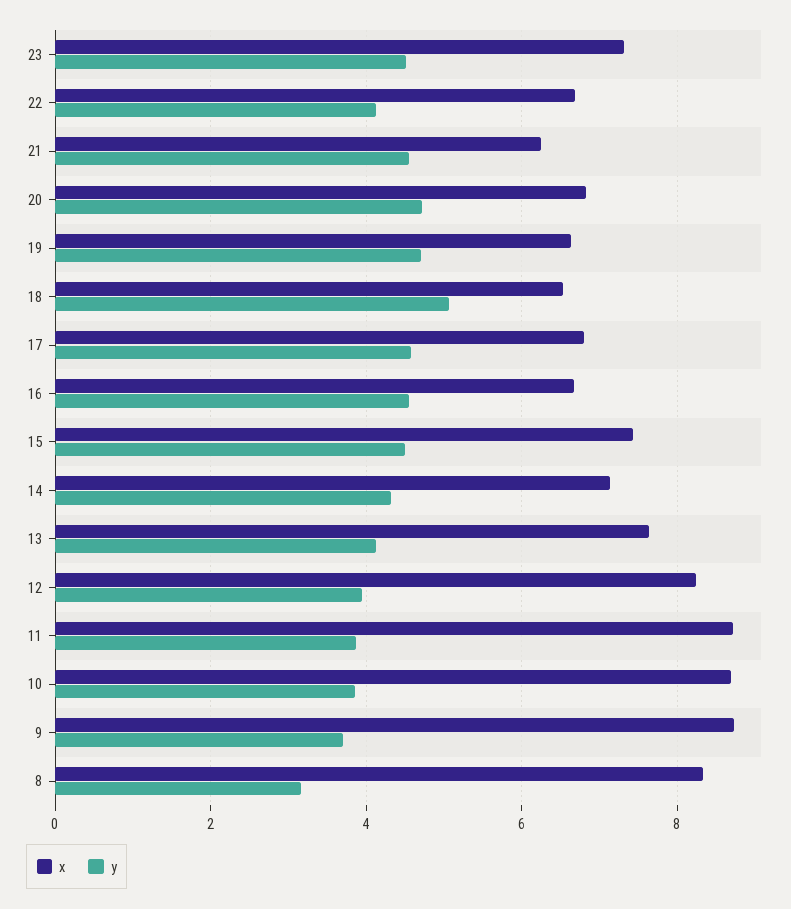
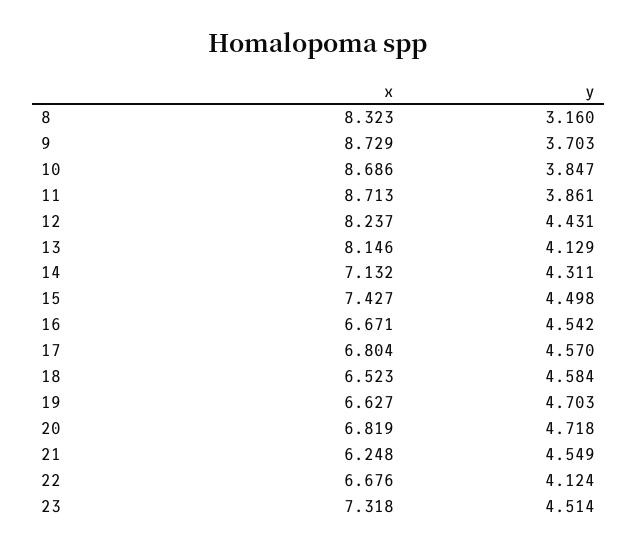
  {
    "x": {
      "23": 7.318,
      "22": 6.676,
      "21": 6.248,
      "20": 6.819,
      "19": 6.627,
      "18": 6.523,
      "17": 6.804,
      "16": 6.671,
      "15": 7.427,
      "14": 7.132,
-     "13": 7.6,
+     "13": 8.146,
      "12": 8.237,
      "11": 8.713,
      "10": 8.686,
      "9": 8.729,
      "8": 8.323
    },
    "y": {
      "23": 4.514,
      "22": 4.124,
      "21": 4.549,
      "20": 4.718,
      "19": 4.703,
-     "18": 5,
+     "18": 4.584,
      "17": 4.57,
      "16": 4.542,
      "15": 4.498,
      "14": 4.311,
      "13": 4.129,
-     "12": 4,
+     "12": 4.431,
      "11": 3.861,
      "10": 3.847,
      "9": 3.703,
      "8": 3.16
    }
  }

